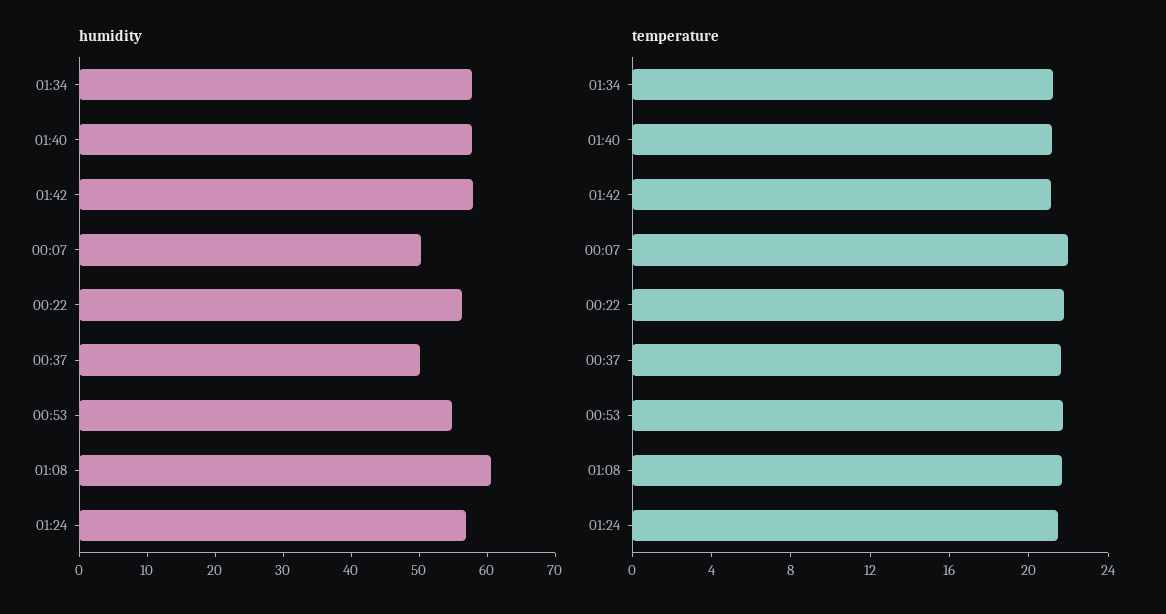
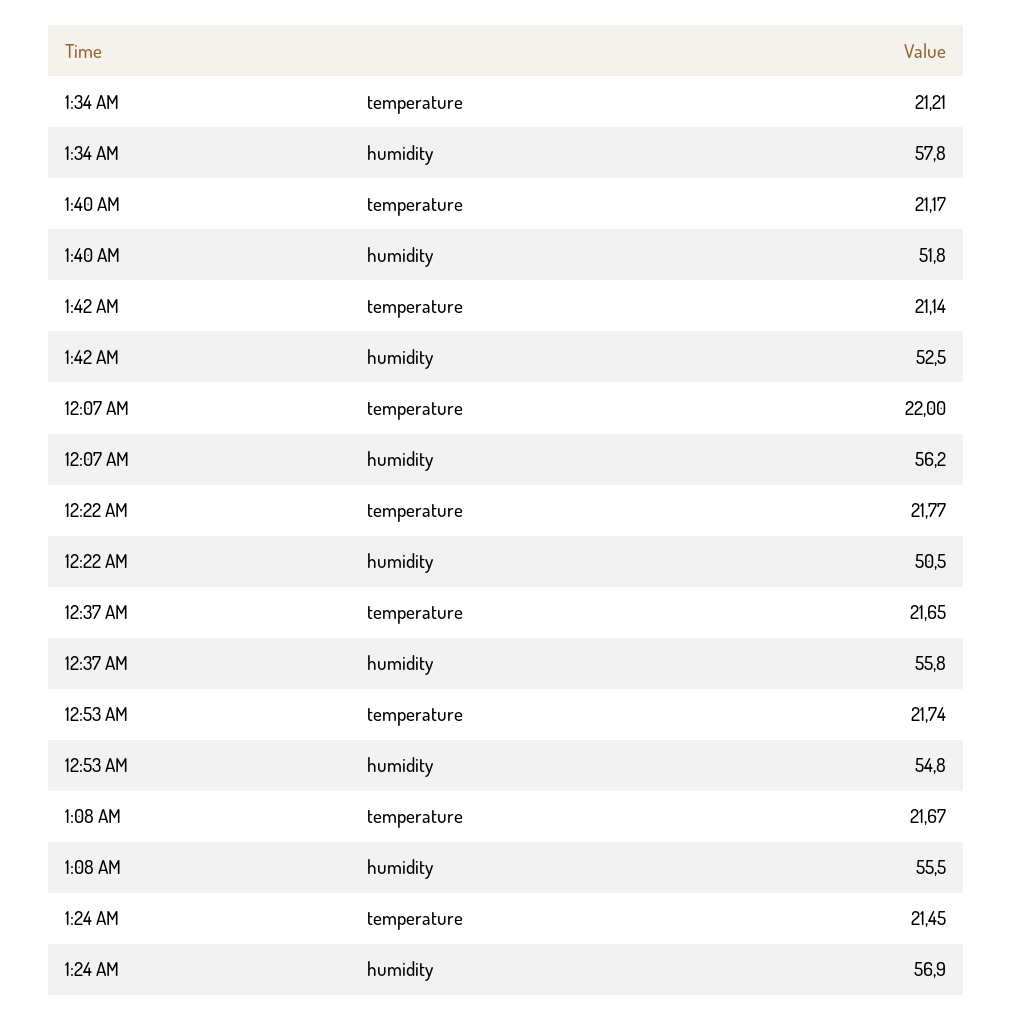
  {
    "humidity": {
      "01:34": 57.8,
-     "01:40": 58,
+     "01:40": 51.8,
-     "01:42": 58,
+     "01:42": 52.5,
-     "00:07": 50,
+     "00:07": 56.2,
-     "00:22": 56,
+     "00:22": 50.5,
-     "00:37": 50,
+     "00:37": 55.8,
      "00:53": 54.8,
-     "01:08": 60,
+     "01:08": 55.5,
      "01:24": 56.9
    },
    "temperature": {
      "01:34": 21.21,
      "01:40": 21.17,
      "01:42": 21.14,
      "00:07": 22,
      "00:22": 21.77,
      "00:37": 21.65,
      "00:53": 21.74,
      "01:08": 21.67,
      "01:24": 21.45
    }
  }

